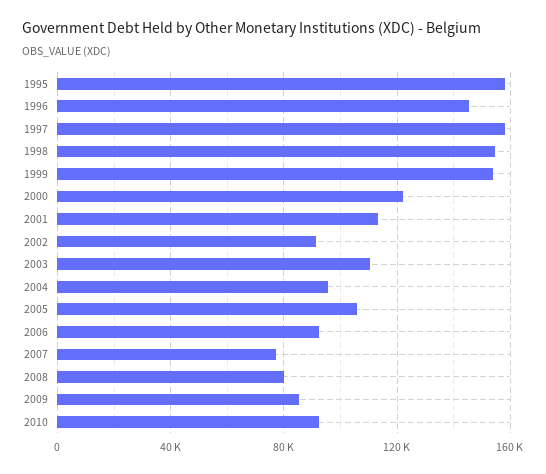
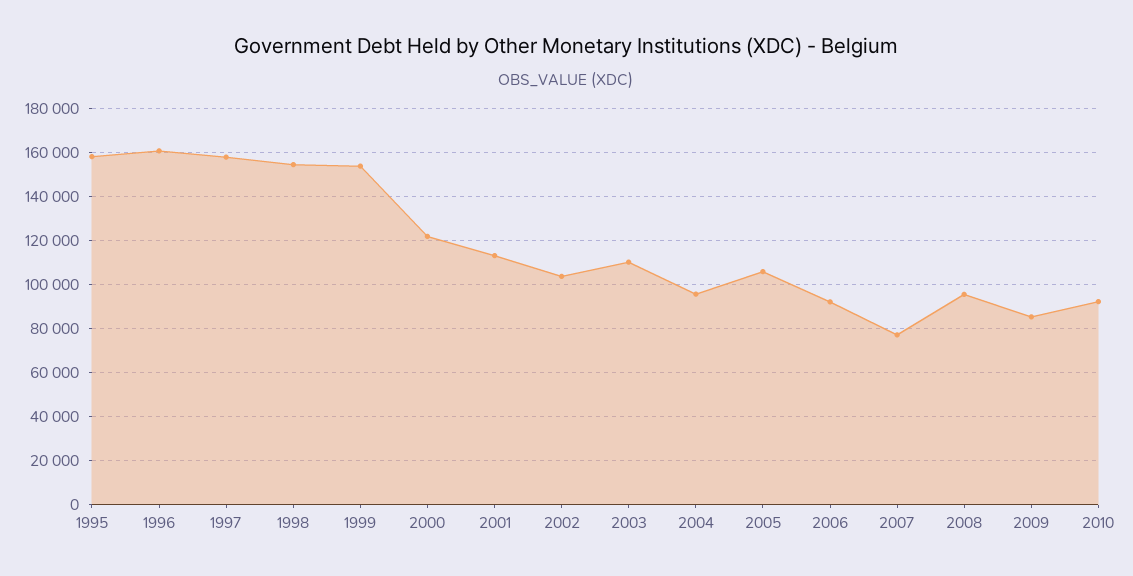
  {
    "1995": 160000,
-   "1996": 145000,
+   "1996": 160000,
    "1997": 160000,
    "1998": 155000,
    "1999": 155000,
    "2000": 120000,
    "2001": 115000,
-   "2002": 90000,
+   "2002": 105000,
    "2003": 110000,
    "2004": 95000,
    "2005": 105000,
    "2006": 90000,
    "2007": 75000,
-   "2008": 80000,
+   "2008": 95000,
    "2009": 85000,
    "2010": 90000
  }

